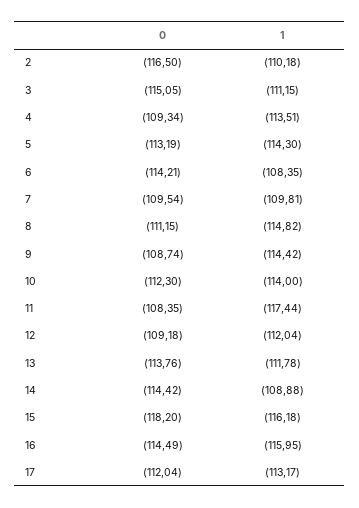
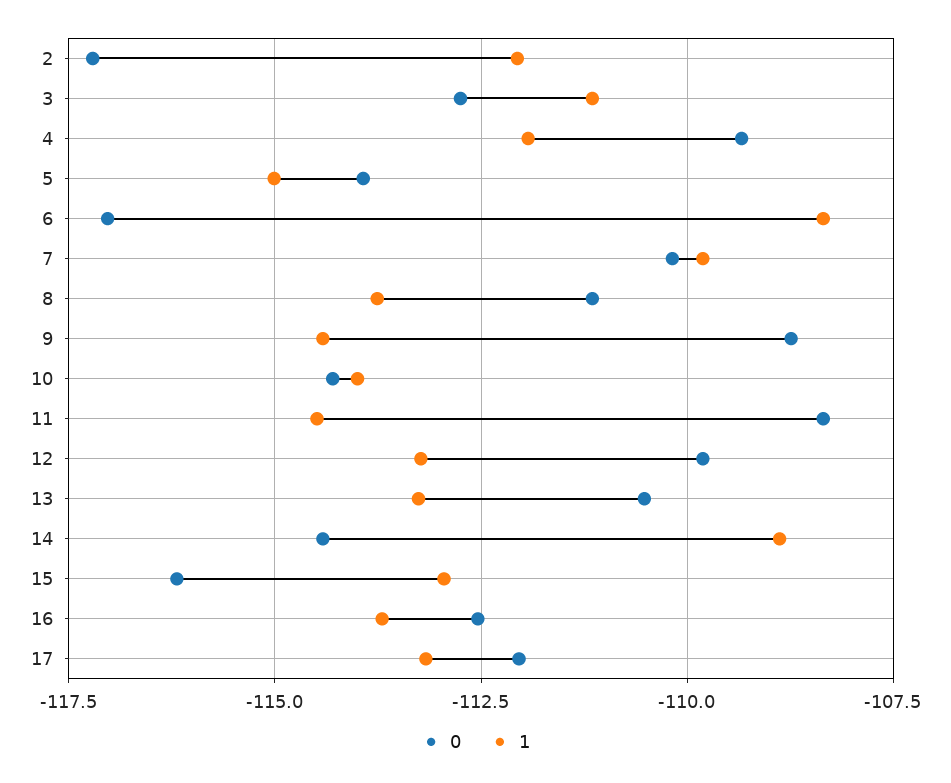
  {
    "0": {
-     "2": -116.5,
+     "2": -117.25,
-     "3": -115.05,
+     "3": -112.75,
      "4": -109.34,
-     "5": -113.19,
+     "5": -114,
-     "6": -114.21,
+     "6": -117,
-     "7": -109.54,
+     "7": -110.25,
      "8": -111.15,
      "9": -108.74,
-     "10": -112.3,
+     "10": -114.25,
      "11": -108.35,
-     "12": -109.18,
+     "12": -109.75,
-     "13": -113.76,
+     "13": -110.5,
      "14": -114.42,
-     "15": -118.2,
+     "15": -116.25,
-     "16": -114.49,
+     "16": -112.5,
      "17": -112.04
    },
    "1": {
-     "2": -110.18,
+     "2": -112,
      "3": -111.15,
-     "4": -113.51,
+     "4": -112,
-     "5": -114.3,
+     "5": -115,
      "6": -108.35,
      "7": -109.81,
-     "8": -114.82,
+     "8": -113.75,
      "9": -114.42,
      "10": -114,
-     "11": -117.44,
+     "11": -114.5,
-     "12": -112.04,
+     "12": -113.25,
-     "13": -111.78,
+     "13": -113.25,
      "14": -108.88,
-     "15": -116.18,
+     "15": -113,
-     "16": -115.95,
+     "16": -113.75,
      "17": -113.17
    }
  }

